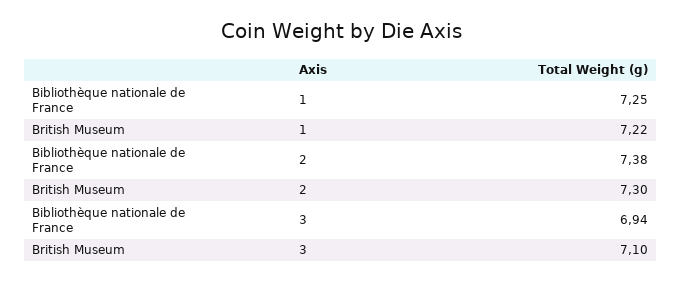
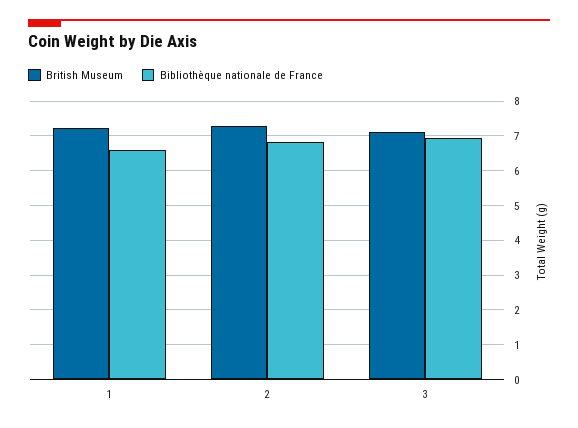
  {
    "Bibliothèque nationale de France": {
-     "1": 7.25,
+     "1": 6.6,
-     "2": 7.38,
+     "2": 6.8,
      "3": 6.94
    },
    "British Museum": {
      "1": 7.22,
      "2": 7.3,
      "3": 7.1
    }
  }

